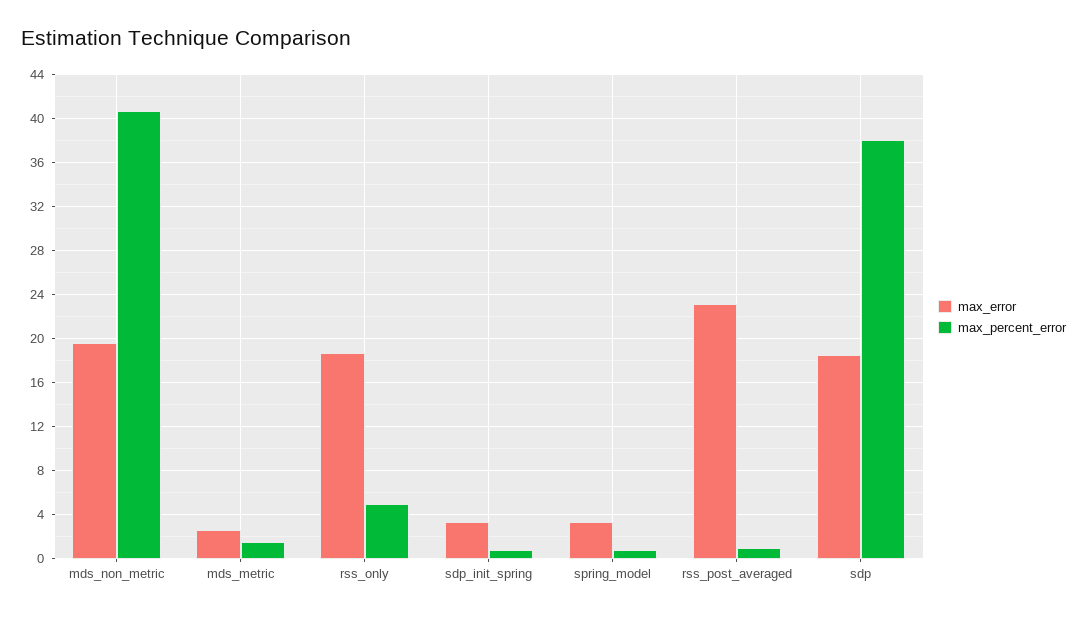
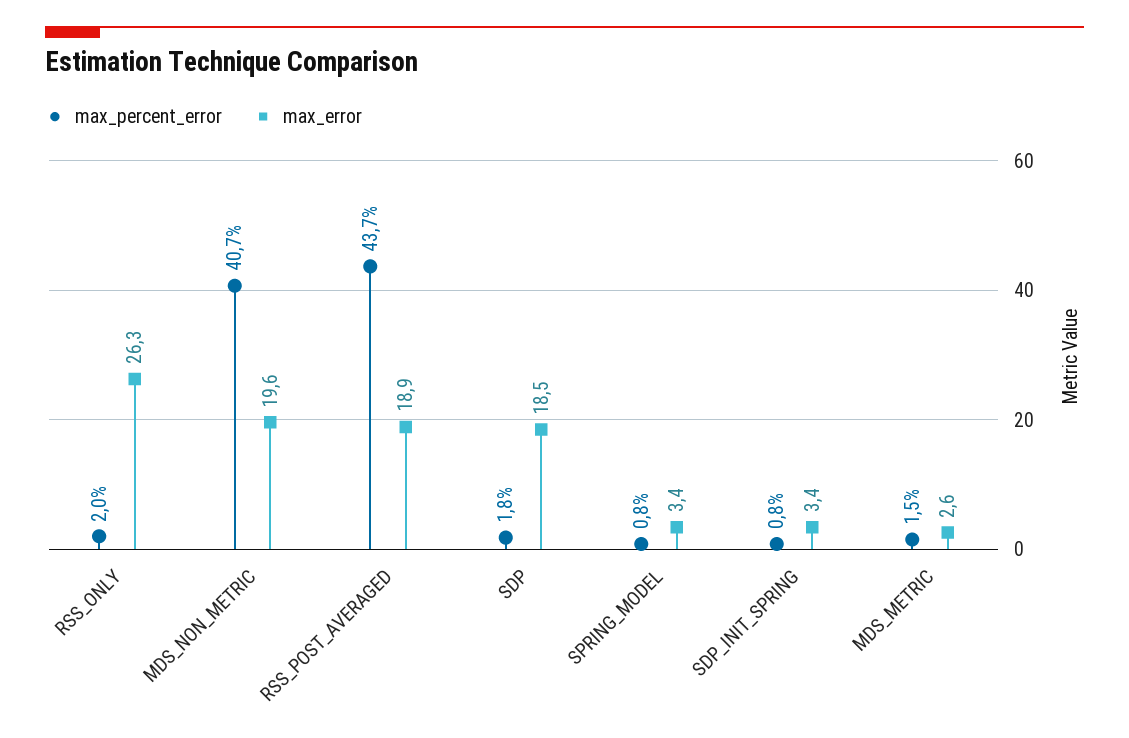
  {
    "max_error": {
      "mds_non_metric": 19.6,
      "mds_metric": 2.6,
-     "rss_only": 19,
+     "rss_only": 26.3,
      "sdp_init_spring": 3.4,
      "spring_model": 3.4,
-     "rss_post_averaged": 23,
+     "rss_post_averaged": 18.9,
      "sdp": 18.5
    },
    "max_percent_error": {
      "mds_non_metric": 40.7,
      "mds_metric": 1.5,
-     "rss_only": 5,
+     "rss_only": 2,
      "sdp_init_spring": 0.8,
      "spring_model": 0.8,
-     "rss_post_averaged": 1,
+     "rss_post_averaged": 43.7,
-     "sdp": 38
+     "sdp": 1.8
    }
  }

